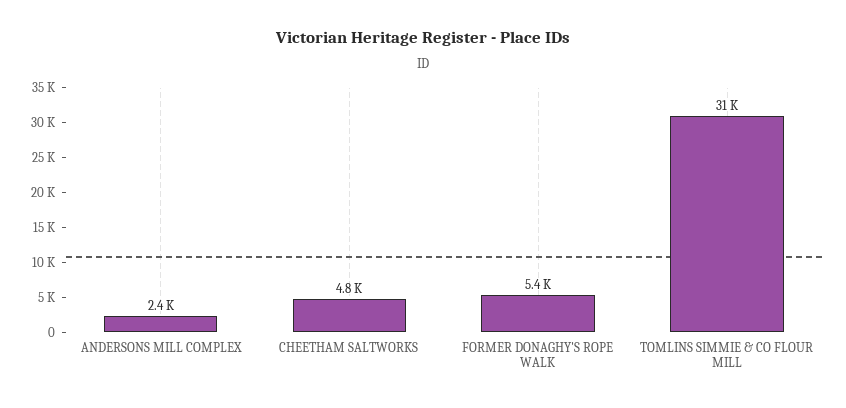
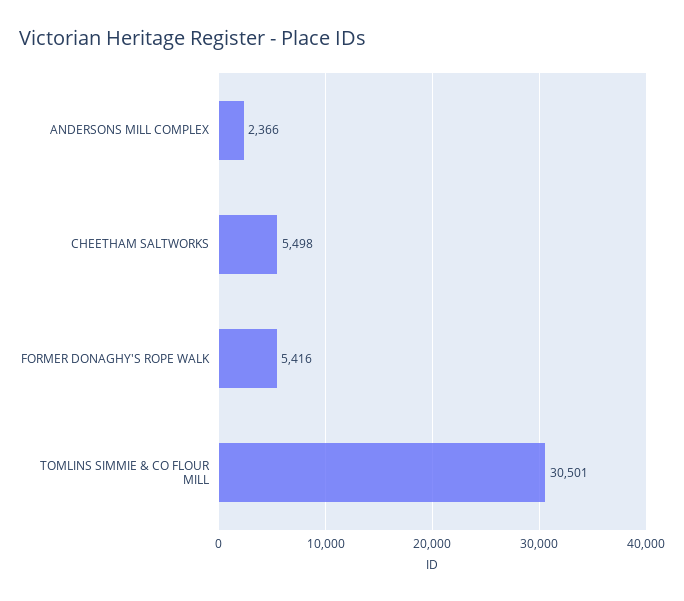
  {
    "ANDERSONS MILL COMPLEX": 2366,
-   "CHEETHAM SALTWORKS": 4800,
+   "CHEETHAM SALTWORKS": 5498,
    "FORMER DONAGHY'S ROPE WALK": 5416,
    "TOMLINS SIMMIE & CO FLOUR MILL": 30501
  }

